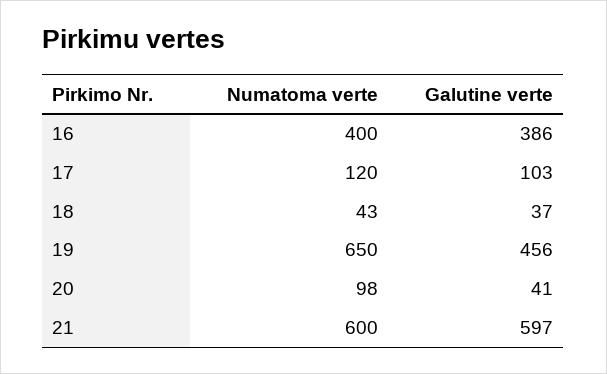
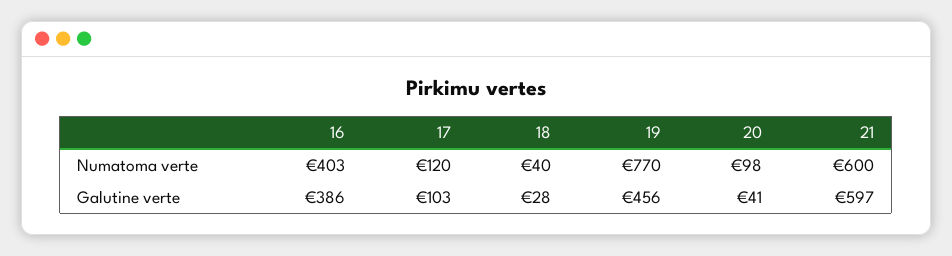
  {
    "Numatoma verte": {
-     "16": 400,
+     "16": 403,
      "17": 120,
-     "18": 43,
+     "18": 40,
-     "19": 650,
+     "19": 770,
      "20": 98,
      "21": 600
    },
    "Galutine verte": {
      "16": 386,
      "17": 103,
-     "18": 37,
+     "18": 28,
      "19": 456,
      "20": 41,
      "21": 597
    }
  }

